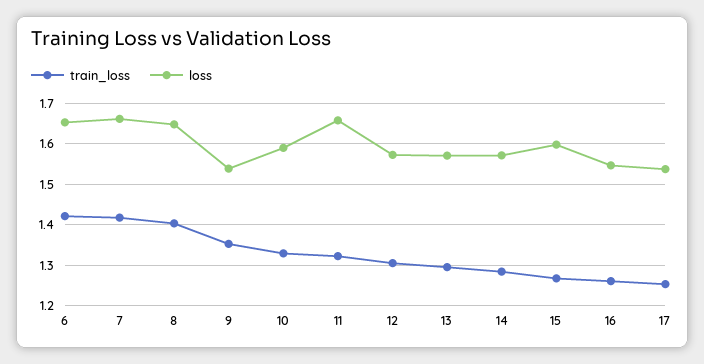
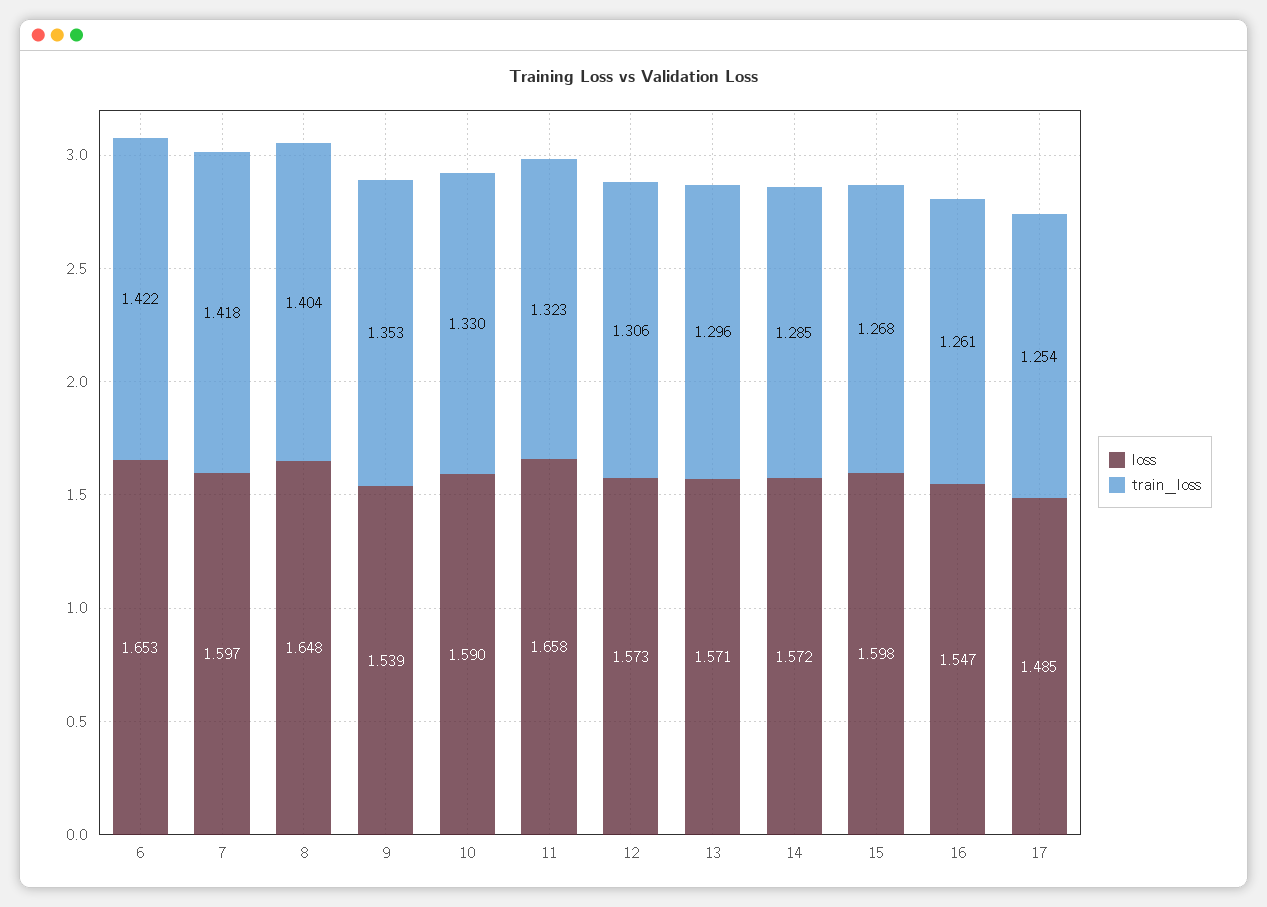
  {
    "train_loss": {
      "6": 1.422,
      "7": 1.418,
      "8": 1.404,
      "9": 1.353,
      "10": 1.33,
      "11": 1.323,
      "12": 1.306,
      "13": 1.296,
      "14": 1.285,
      "15": 1.268,
      "16": 1.261,
      "17": 1.254
    },
    "loss": {
      "6": 1.653,
-     "7": 1.66,
+     "7": 1.597,
      "8": 1.648,
      "9": 1.539,
      "10": 1.59,
      "11": 1.658,
      "12": 1.573,
      "13": 1.571,
      "14": 1.572,
      "15": 1.598,
      "16": 1.547,
-     "17": 1.54
+     "17": 1.485
    }
  }

